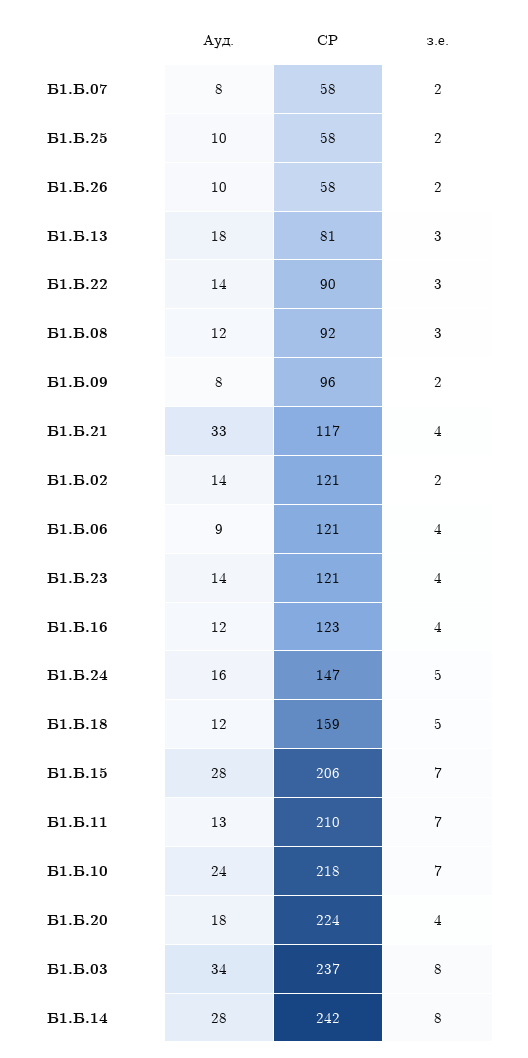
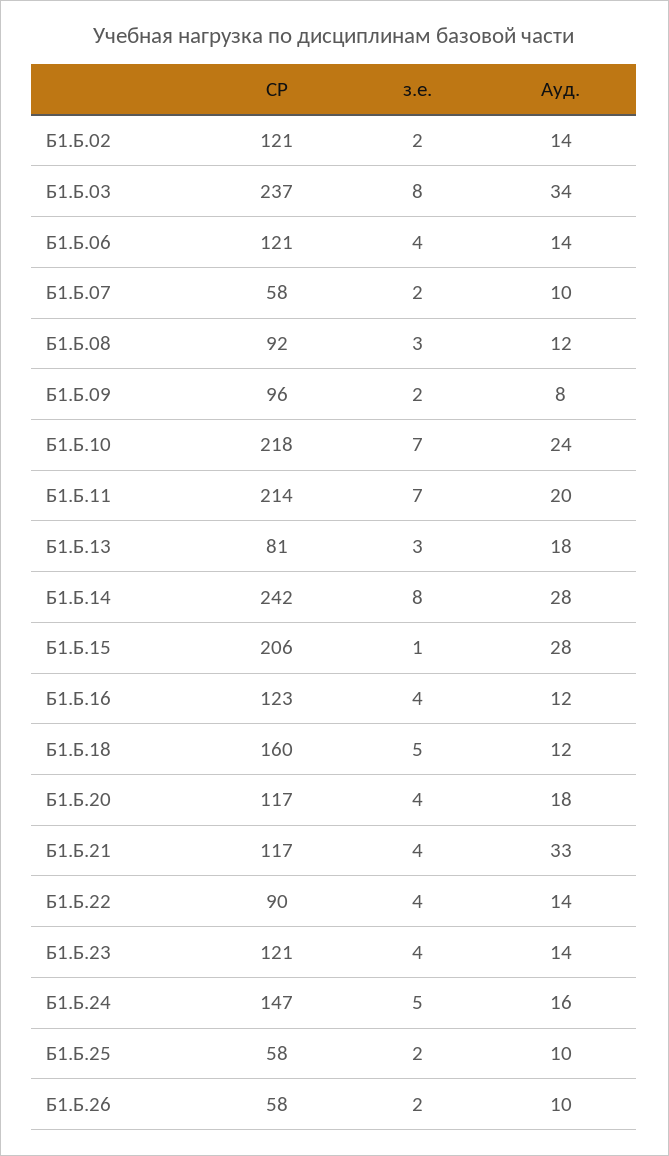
  {
    "Ауд.": {
-     "Б1.Б.07": 8,
+     "Б1.Б.07": 10,
      "Б1.Б.25": 10,
      "Б1.Б.26": 10,
      "Б1.Б.13": 18,
      "Б1.Б.22": 14,
      "Б1.Б.08": 12,
      "Б1.Б.09": 8,
      "Б1.Б.21": 33,
      "Б1.Б.02": 14,
-     "Б1.Б.06": 9,
+     "Б1.Б.06": 14,
      "Б1.Б.23": 14,
      "Б1.Б.16": 12,
      "Б1.Б.24": 16,
      "Б1.Б.18": 12,
      "Б1.Б.15": 28,
-     "Б1.Б.11": 13,
+     "Б1.Б.11": 20,
      "Б1.Б.10": 24,
      "Б1.Б.20": 18,
      "Б1.Б.03": 34,
      "Б1.Б.14": 28
    },
    "СР": {
      "Б1.Б.07": 58,
      "Б1.Б.25": 58,
      "Б1.Б.26": 58,
      "Б1.Б.13": 81,
      "Б1.Б.22": 90,
      "Б1.Б.08": 92,
      "Б1.Б.09": 96,
      "Б1.Б.21": 117,
      "Б1.Б.02": 121,
      "Б1.Б.06": 121,
      "Б1.Б.23": 121,
      "Б1.Б.16": 123,
      "Б1.Б.24": 147,
-     "Б1.Б.18": 159,
+     "Б1.Б.18": 160,
      "Б1.Б.15": 206,
-     "Б1.Б.11": 210,
+     "Б1.Б.11": 214,
      "Б1.Б.10": 218,
-     "Б1.Б.20": 224,
+     "Б1.Б.20": 117,
      "Б1.Б.03": 237,
      "Б1.Б.14": 242
    },
    "з.е.": {
      "Б1.Б.07": 2,
      "Б1.Б.25": 2,
      "Б1.Б.26": 2,
      "Б1.Б.13": 3,
-     "Б1.Б.22": 3,
+     "Б1.Б.22": 4,
      "Б1.Б.08": 3,
      "Б1.Б.09": 2,
      "Б1.Б.21": 4,
      "Б1.Б.02": 2,
      "Б1.Б.06": 4,
      "Б1.Б.23": 4,
      "Б1.Б.16": 4,
      "Б1.Б.24": 5,
      "Б1.Б.18": 5,
-     "Б1.Б.15": 7,
+     "Б1.Б.15": 1,
      "Б1.Б.11": 7,
      "Б1.Б.10": 7,
      "Б1.Б.20": 4,
      "Б1.Б.03": 8,
      "Б1.Б.14": 8
    }
  }

